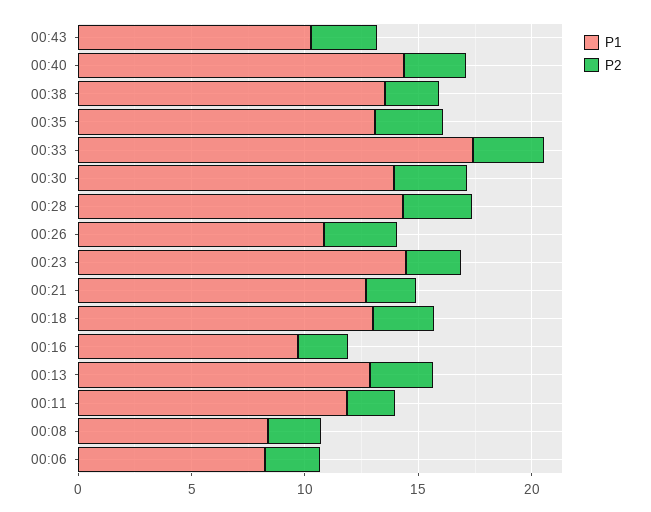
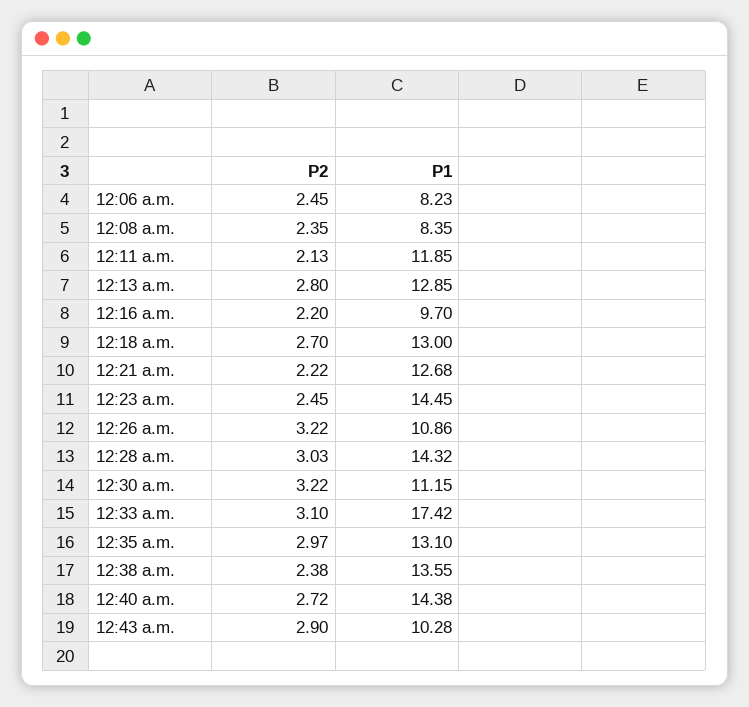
  {
    "P1": {
      "00:43": 10.28,
      "00:40": 14.38,
      "00:38": 13.55,
      "00:35": 13.1,
      "00:33": 17.42,
-     "00:30": 14,
+     "00:30": 11.15,
      "00:28": 14.32,
      "00:26": 10.86,
      "00:23": 14.45,
      "00:21": 12.68,
      "00:18": 13,
      "00:16": 9.7,
      "00:13": 12.85,
      "00:11": 11.85,
      "00:08": 8.35,
      "00:06": 8.23
    },
    "P2": {
      "00:43": 2.9,
      "00:40": 2.72,
      "00:38": 2.38,
      "00:35": 2.97,
      "00:33": 3.1,
      "00:30": 3.22,
      "00:28": 3.03,
      "00:26": 3.22,
      "00:23": 2.45,
      "00:21": 2.22,
      "00:18": 2.7,
      "00:16": 2.2,
      "00:13": 2.8,
      "00:11": 2.13,
      "00:08": 2.35,
      "00:06": 2.45
    }
  }

